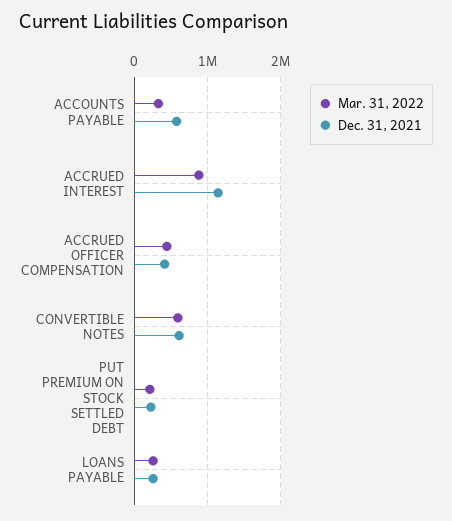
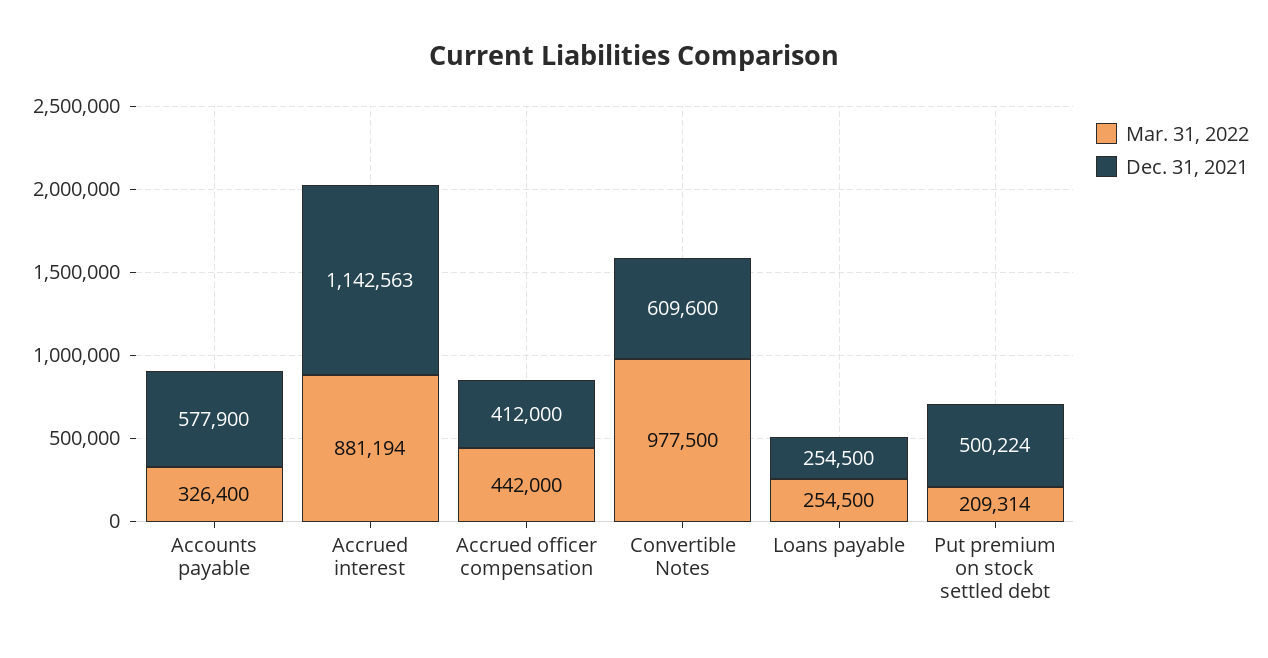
  {
    "Mar. 31, 2022": {
      "ACCOUNTS PAYABLE": 326400,
      "ACCRUED INTEREST": 881194,
      "ACCRUED OFFICER COMPENSATION": 442000,
-     "CONVERTIBLE NOTES": 600000,
+     "CONVERTIBLE NOTES": 977500,
      "PUT PREMIUM ON STOCK SETTLED DEBT": 209314,
      "LOANS PAYABLE": 254500
    },
    "Dec. 31, 2021": {
      "ACCOUNTS PAYABLE": 577900,
      "ACCRUED INTEREST": 1142563,
      "ACCRUED OFFICER COMPENSATION": 412000,
      "CONVERTIBLE NOTES": 609600,
-     "PUT PREMIUM ON STOCK SETTLED DEBT": 200000,
+     "PUT PREMIUM ON STOCK SETTLED DEBT": 500224,
      "LOANS PAYABLE": 254500
    }
  }

